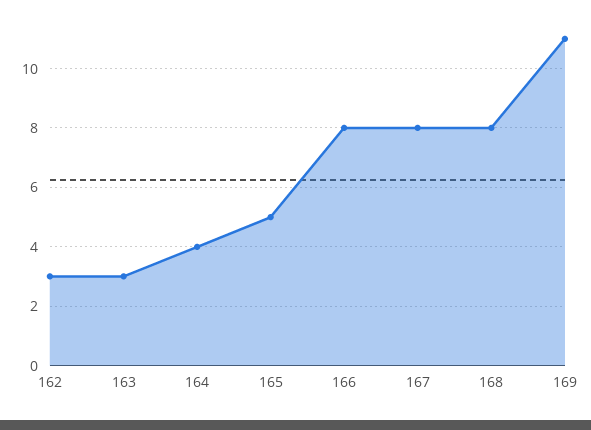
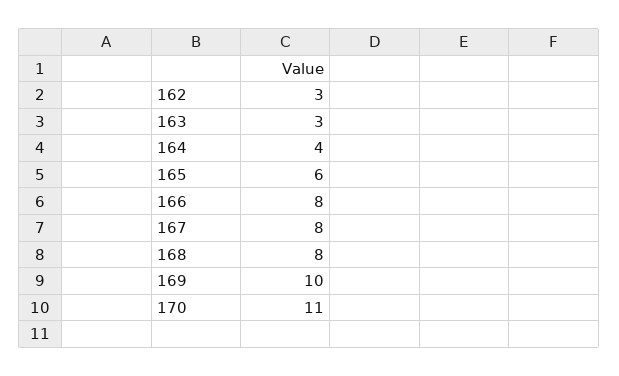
  {
    "162": 3,
    "163": 3,
    "164": 4,
-   "165": 5,
+   "165": 6,
    "166": 8,
    "167": 8,
    "168": 8,
-   "169": 11
+   "169": 10,
+   "170": 11
  }

